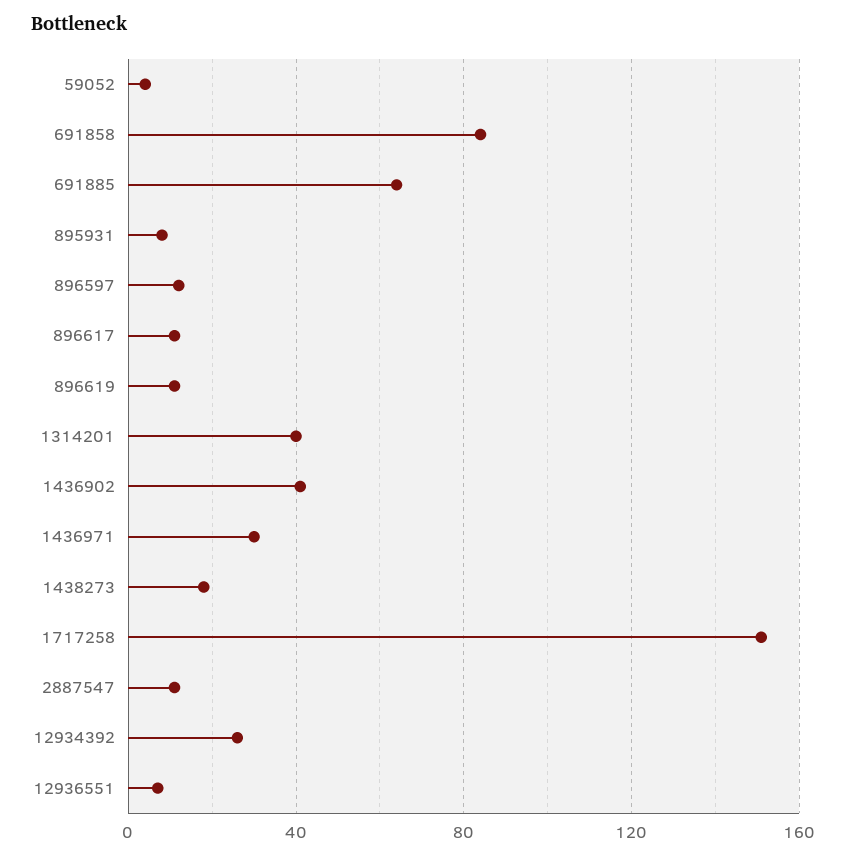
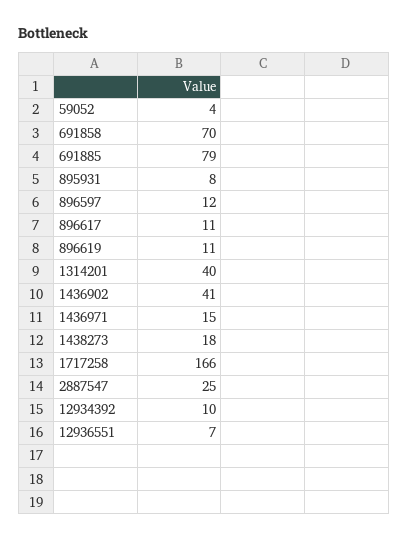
  {
    "59052": 4,
-   "691858": 85,
+   "691858": 70,
-   "691885": 65,
+   "691885": 79,
    "895931": 8,
    "896597": 12,
    "896617": 11,
    "896619": 11,
    "1314201": 40,
    "1436902": 41,
-   "1436971": 30,
+   "1436971": 15,
    "1438273": 18,
-   "1717258": 150,
+   "1717258": 166,
-   "2887547": 10,
+   "2887547": 25,
-   "12934392": 25,
+   "12934392": 10,
    "12936551": 7
  }

